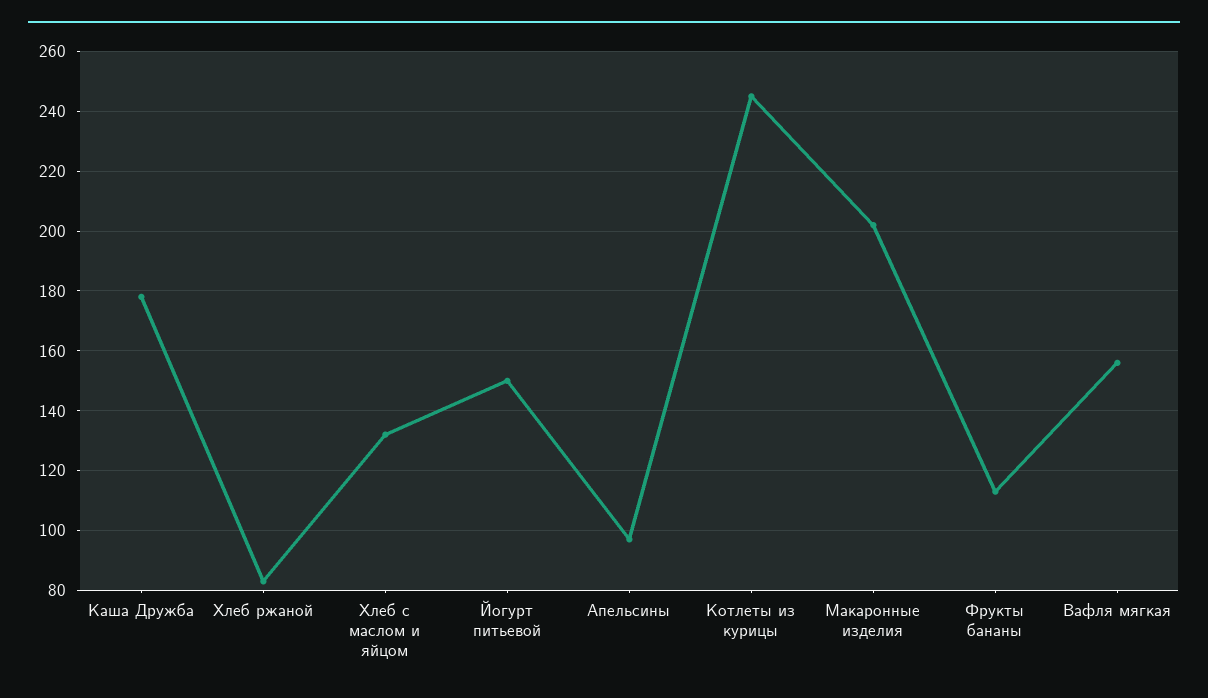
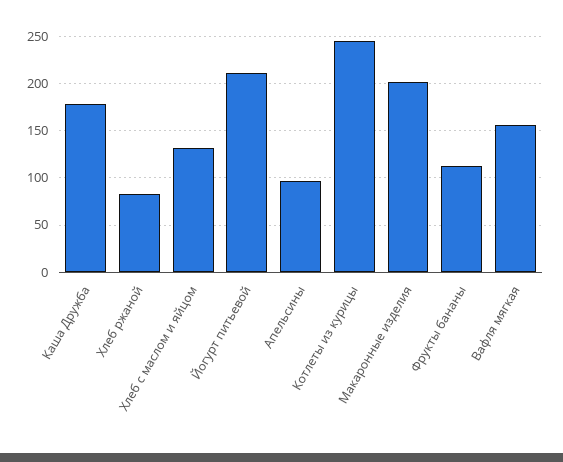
  {
    "Каша Дружба": 180,
    "Хлеб ржаной": 85,
    "Хлеб с маслом и яйцом": 130,
-   "Йогурт питьевой": 150,
+   "Йогурт питьевой": 210,
    "Апельсины": 95,
    "Котлеты из курицы": 245,
    "Макаронные изделия": 200,
    "Фрукты бананы": 115,
    "Вафля мягкая": 155
  }

